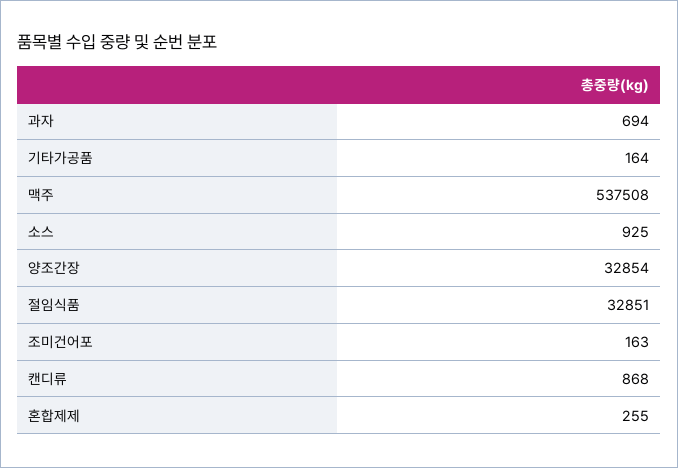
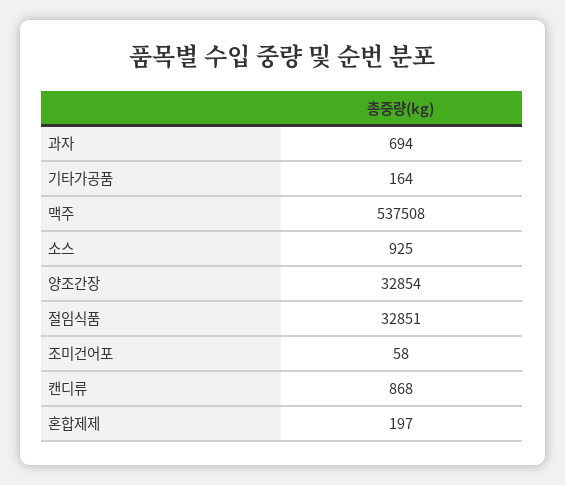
  {
    "과자": 694,
    "기타가공품": 164,
    "맥주": 537508,
    "소스": 925,
    "양조간장": 32854,
    "절임식품": 32851,
-   "조미건어포": 163,
+   "조미건어포": 58,
    "캔디류": 868,
-   "혼합제제": 255
+   "혼합제제": 197
  }

